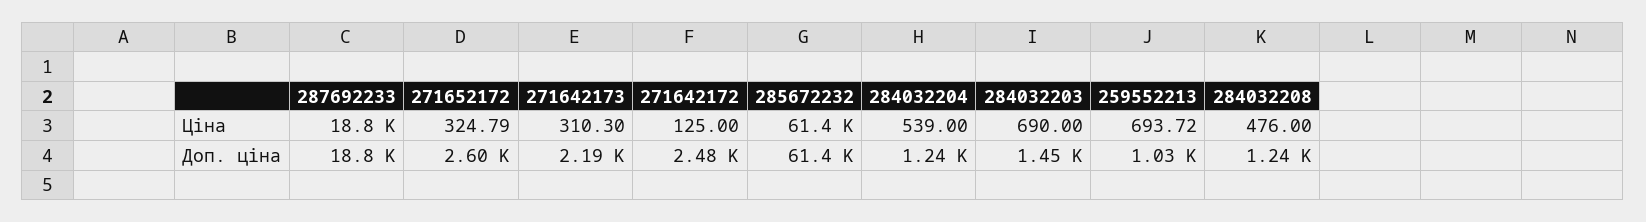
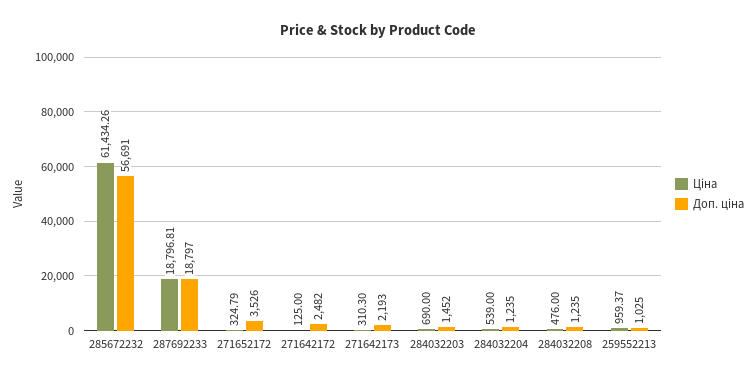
  {
    "Ціна": {
      "287692233": 18796.81,
      "271652172": 324.79,
      "271642173": 310.3,
      "271642172": 125,
      "285672232": 61434.26,
      "284032204": 539,
      "284032203": 690,
-     "259552213": 693.72,
+     "259552213": 959.37,
      "284032208": 476
    },
    "Доп. ціна": {
      "287692233": 18797,
-     "271652172": 2600,
+     "271652172": 3526,
      "271642173": 2193,
      "271642172": 2482,
-     "285672232": 61400,
+     "285672232": 56691,
      "284032204": 1235,
      "284032203": 1452,
      "259552213": 1025,
      "284032208": 1235
    }
  }

